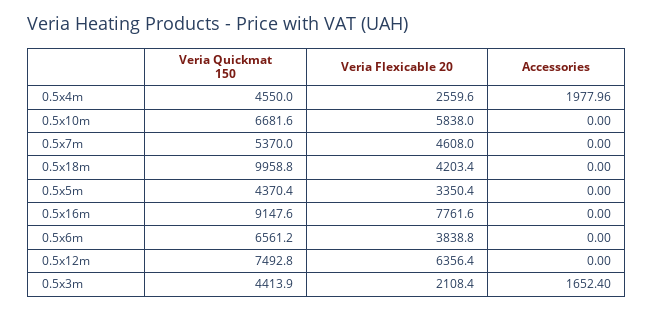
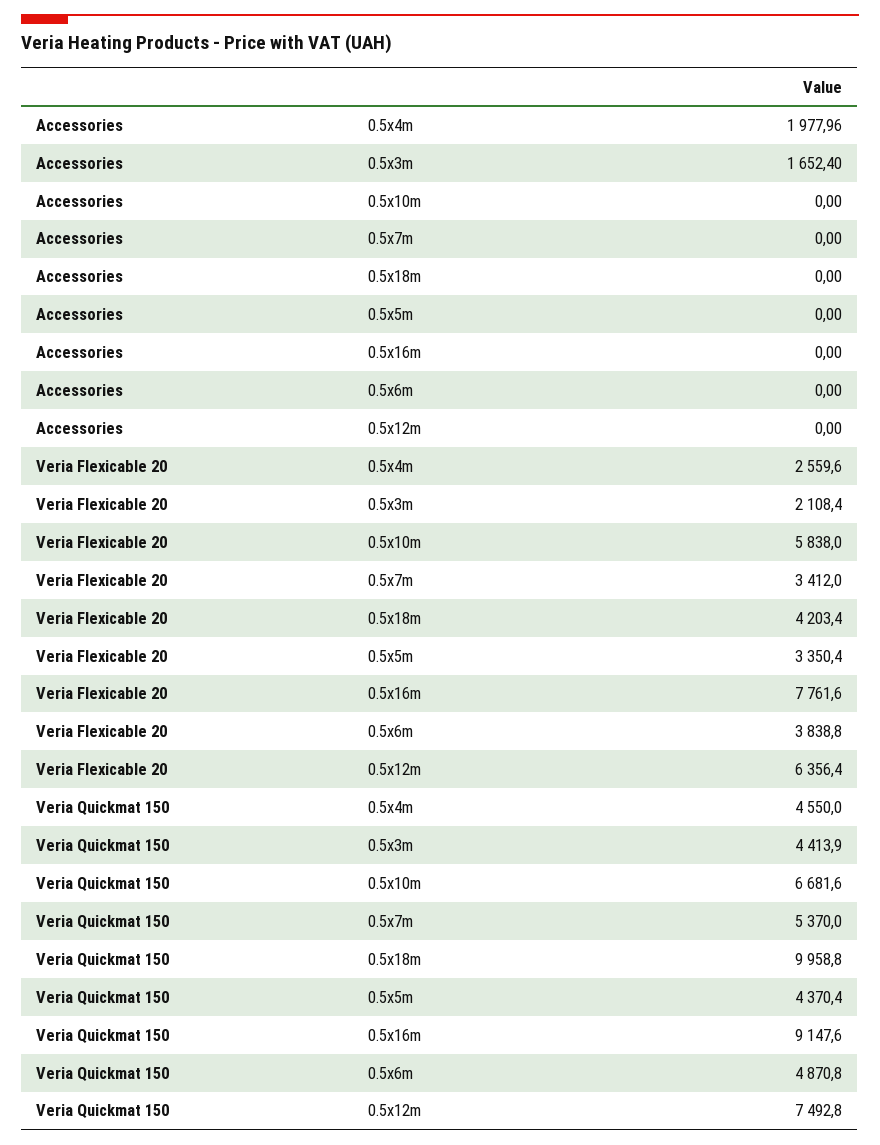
  {
    "Veria Quickmat 150": {
      "0.5x4m": 4550,
      "0.5x10m": 6681.6,
      "0.5x7m": 5370,
      "0.5x18m": 9958.8,
      "0.5x5m": 4370.4,
      "0.5x16m": 9147.6,
-     "0.5x6m": 6561.2,
+     "0.5x6m": 4870.8,
      "0.5x12m": 7492.8,
      "0.5x3m": 4413.9
    },
    "Veria Flexicable 20": {
      "0.5x4m": 2559.6,
      "0.5x10m": 5838,
-     "0.5x7m": 4608,
+     "0.5x7m": 3412,
      "0.5x18m": 4203.4,
      "0.5x5m": 3350.4,
      "0.5x16m": 7761.6,
      "0.5x6m": 3838.8,
      "0.5x12m": 6356.4,
      "0.5x3m": 2108.4
    },
    "Accessories": {
      "0.5x4m": 1977.96,
      "0.5x10m": 0,
      "0.5x7m": 0,
      "0.5x18m": 0,
      "0.5x5m": 0,
      "0.5x16m": 0,
      "0.5x6m": 0,
      "0.5x12m": 0,
      "0.5x3m": 1652.4
    }
  }

